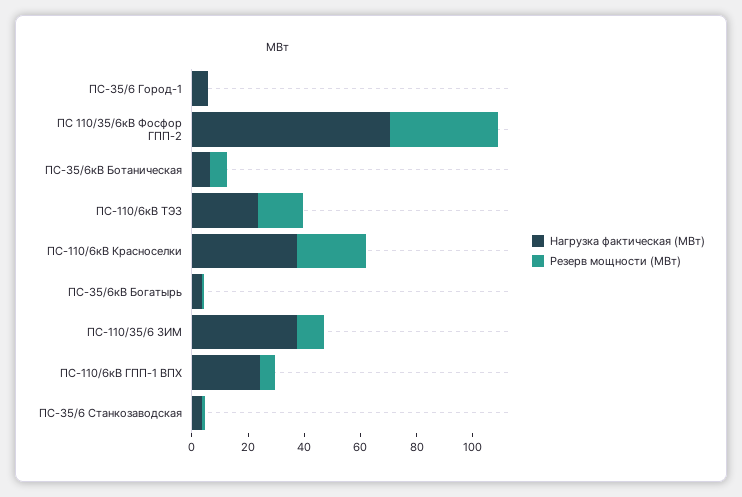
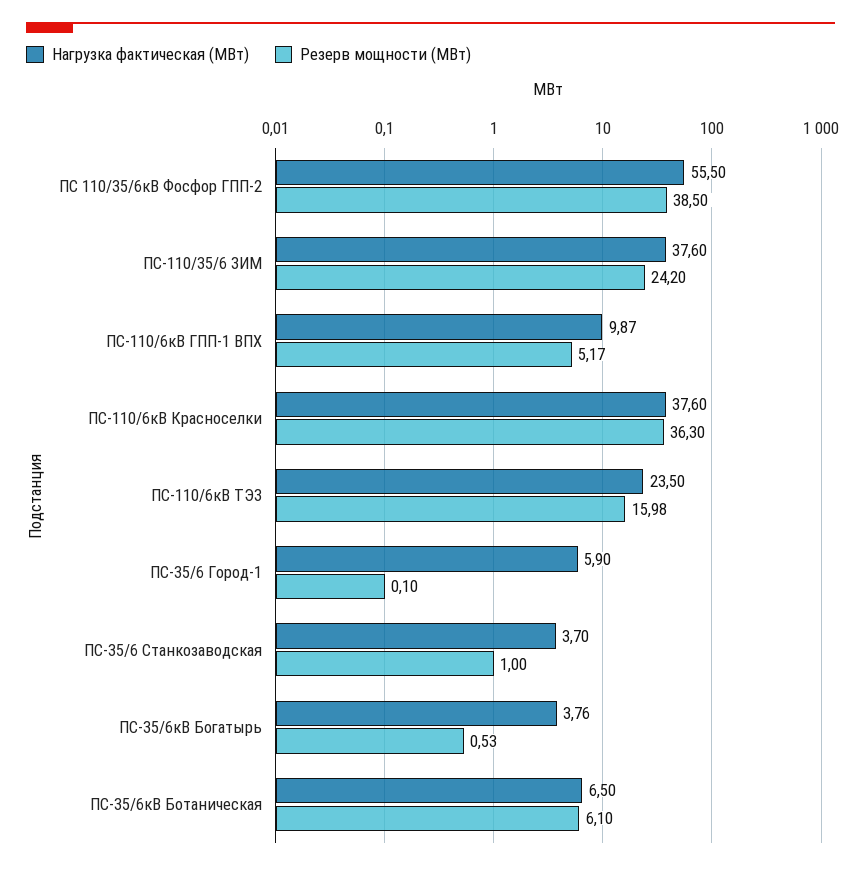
  {
    "Нагрузка фактическая (МВт)": {
      "ПС-35/6 Город-1": 5.9,
-     "ПС 110/35/6кВ Фосфор ГПП-2": 70,
+     "ПС 110/35/6кВ Фосфор ГПП-2": 55.5,
      "ПС-35/6кВ Ботаническая": 6.5,
      "ПС-110/6кВ ТЭЗ": 23.5,
      "ПС-110/6кВ Красноселки": 37.6,
      "ПС-35/6кВ Богатырь": 3.76,
      "ПС-110/35/6 ЗИМ": 37.6,
-     "ПС-110/6кВ ГПП-1 ВПХ": 25,
+     "ПС-110/6кВ ГПП-1 ВПХ": 9.87,
      "ПС-35/6 Станкозаводская": 3.7
    },
    "Резерв мощности (МВт)": {
      "ПС-35/6 Город-1": 0.1,
      "ПС 110/35/6кВ Фосфор ГПП-2": 38.5,
      "ПС-35/6кВ Ботаническая": 6.1,
      "ПС-110/6кВ ТЭЗ": 15.98,
-     "ПС-110/6кВ Красноселки": 25,
+     "ПС-110/6кВ Красноселки": 36.3,
      "ПС-35/6кВ Богатырь": 0.53,
-     "ПС-110/35/6 ЗИМ": 10,
+     "ПС-110/35/6 ЗИМ": 24.2,
      "ПС-110/6кВ ГПП-1 ВПХ": 5.17,
      "ПС-35/6 Станкозаводская": 1
    }
  }

